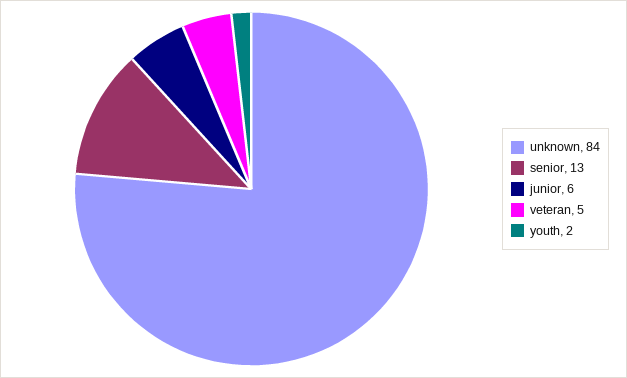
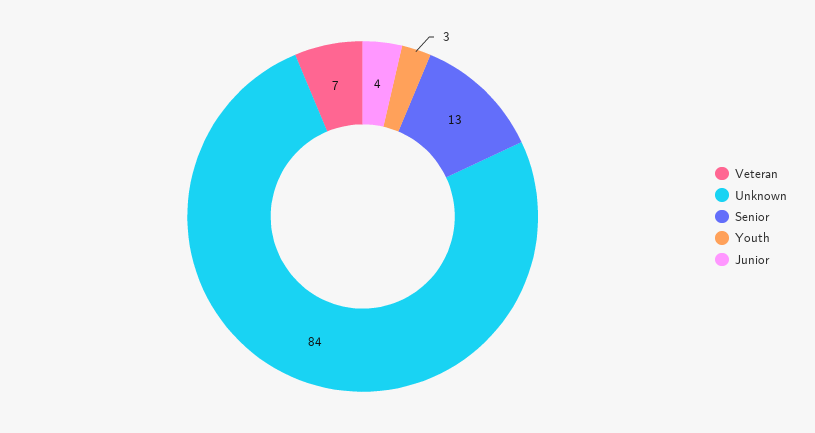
  {
    "unknown": 84,
    "senior": 13,
-   "junior": 6,
+   "junior": 4,
-   "veteran": 5,
+   "veteran": 7,
-   "youth": 2
+   "youth": 3
  }

